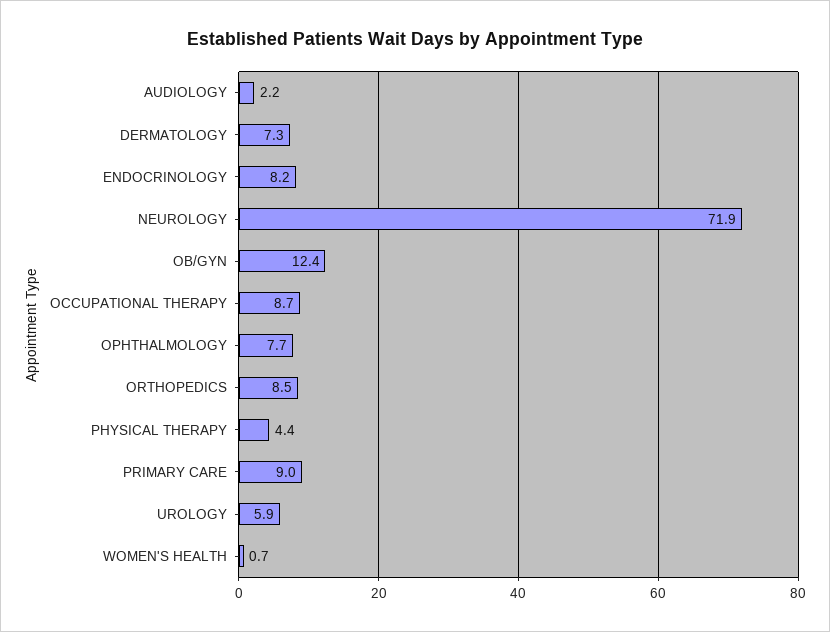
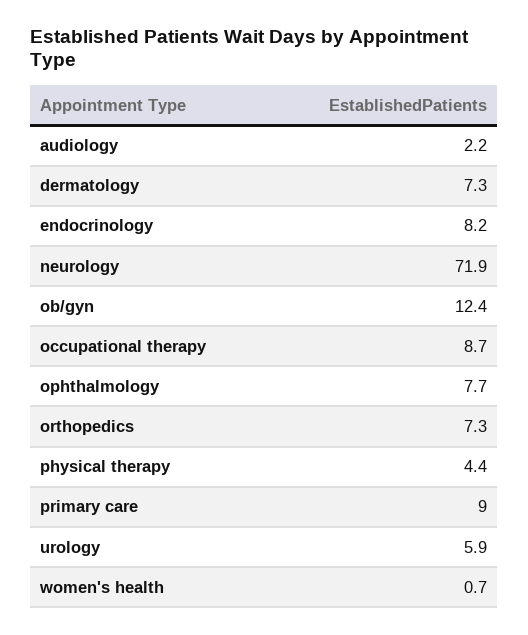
  {
    "AUDIOLOGY": 2.2,
    "DERMATOLOGY": 7.3,
    "ENDOCRINOLOGY": 8.2,
    "NEUROLOGY": 71.9,
    "OB/GYN": 12.4,
    "OCCUPATIONAL THERAPY": 8.7,
    "OPHTHALMOLOGY": 7.7,
-   "ORTHOPEDICS": 8.5,
+   "ORTHOPEDICS": 7.3,
    "PHYSICAL THERAPY": 4.4,
    "PRIMARY CARE": 9,
    "UROLOGY": 5.9,
    "WOMEN'S HEALTH": 0.7
  }

